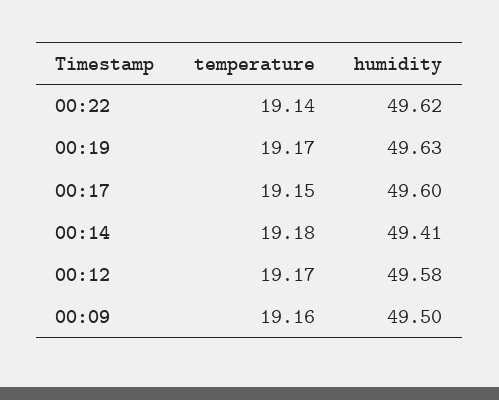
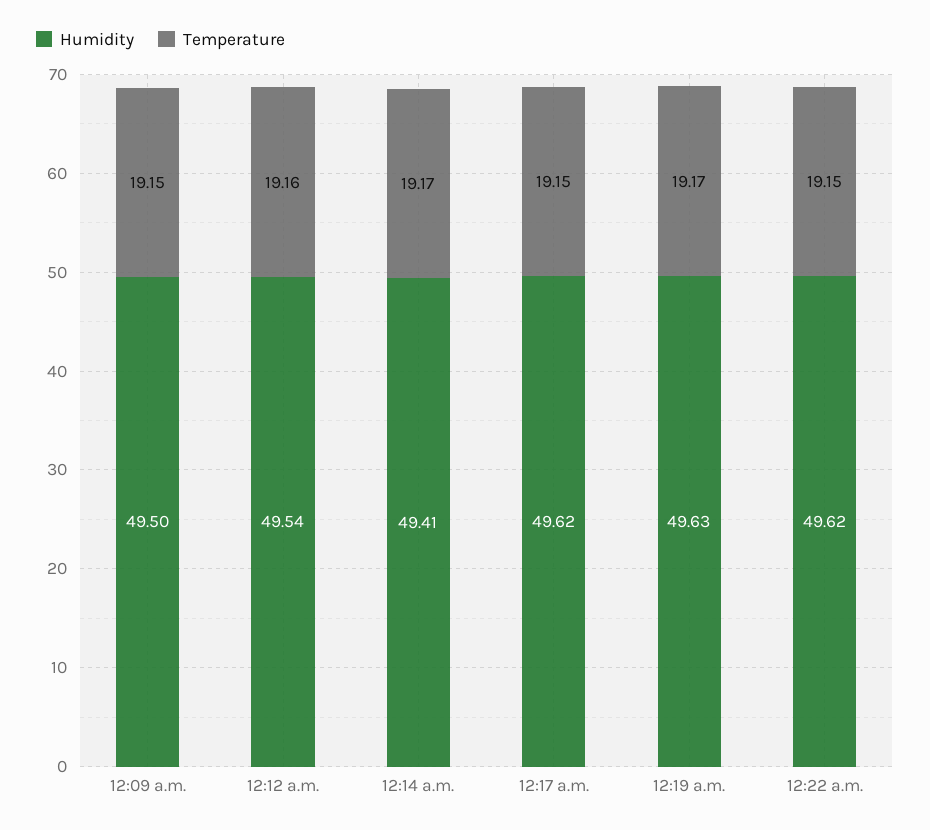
  {
    "temperature": {
-     "00:22": 19.14,
+     "00:22": 19.15,
      "00:19": 19.17,
      "00:17": 19.15,
-     "00:14": 19.18,
+     "00:14": 19.17,
-     "00:12": 19.17,
+     "00:12": 19.16,
-     "00:09": 19.16
+     "00:09": 19.15
    },
    "humidity": {
      "00:22": 49.62,
      "00:19": 49.63,
-     "00:17": 49.6,
+     "00:17": 49.62,
      "00:14": 49.41,
-     "00:12": 49.58,
+     "00:12": 49.54,
      "00:09": 49.5
    }
  }

